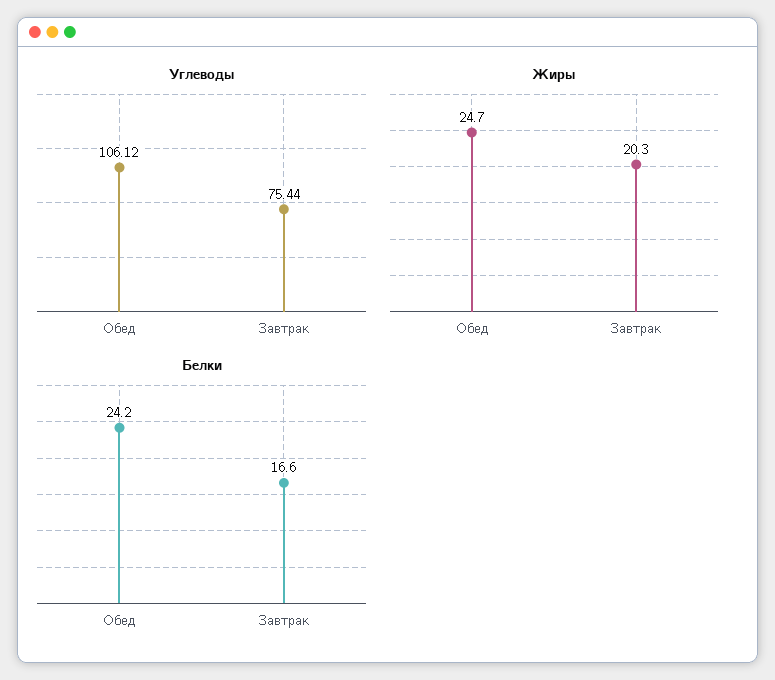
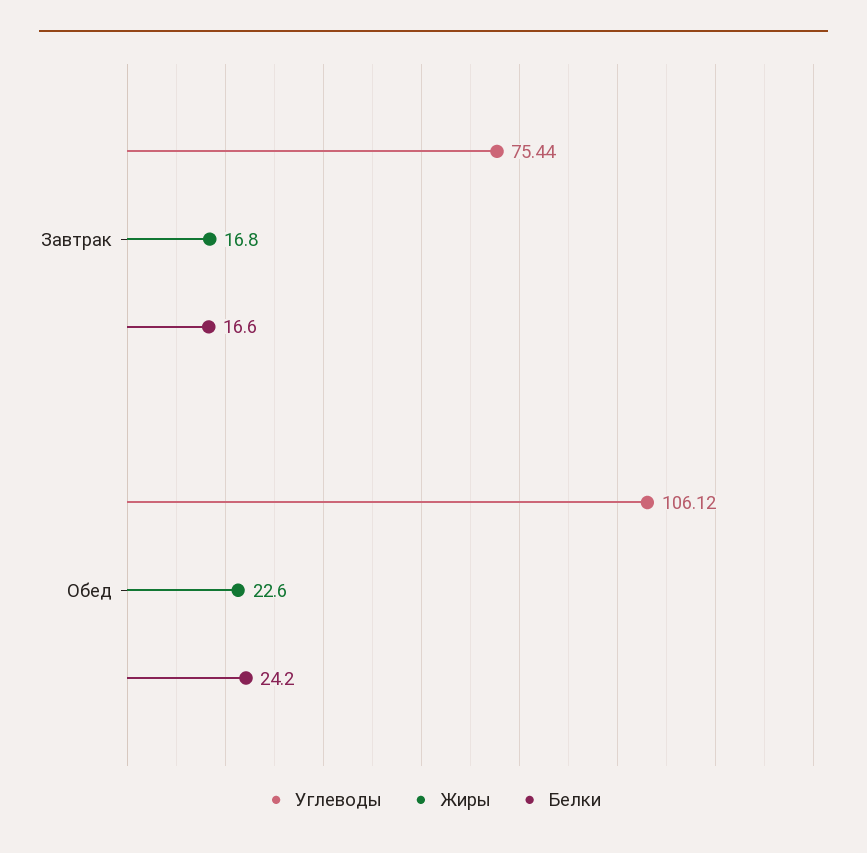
  {
    "Углеводы": {
      "Обед": 106.12,
      "Завтрак": 75.44
    },
    "Жиры": {
-     "Обед": 24.7,
+     "Обед": 22.6,
-     "Завтрак": 20.3
+     "Завтрак": 16.8
    },
    "Белки": {
      "Обед": 24.2,
      "Завтрак": 16.6
    }
  }

